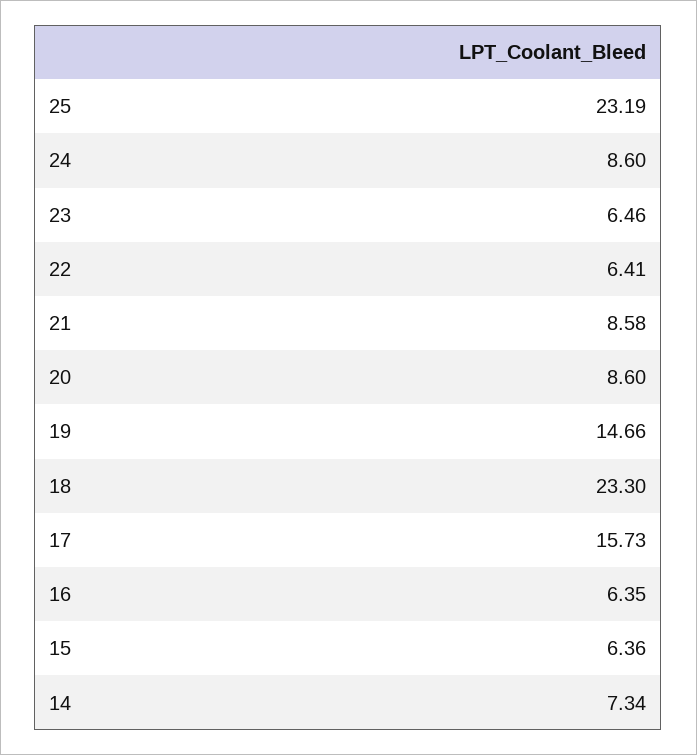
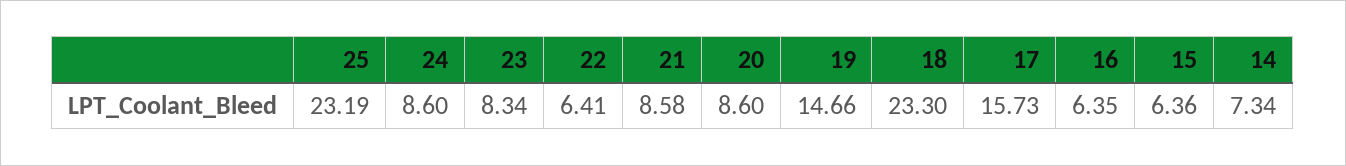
  {
    "25": 23.19,
    "24": 8.6,
-   "23": 6.46,
+   "23": 8.34,
    "22": 6.41,
    "21": 8.58,
    "20": 8.6,
    "19": 14.66,
    "18": 23.3,
    "17": 15.73,
    "16": 6.35,
    "15": 6.36,
    "14": 7.34
  }

